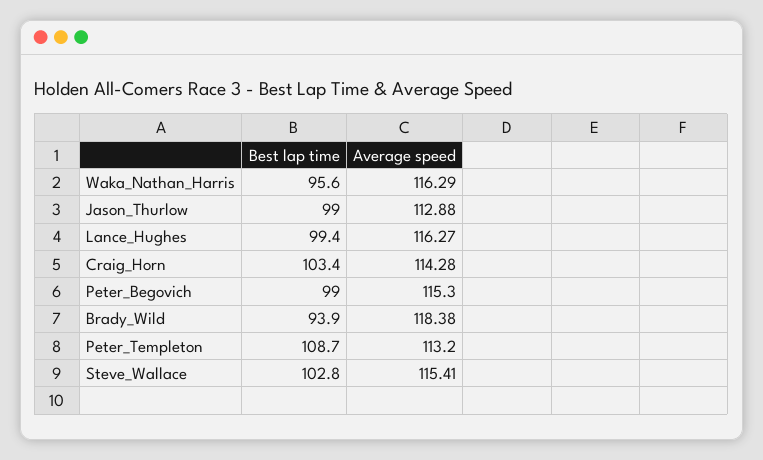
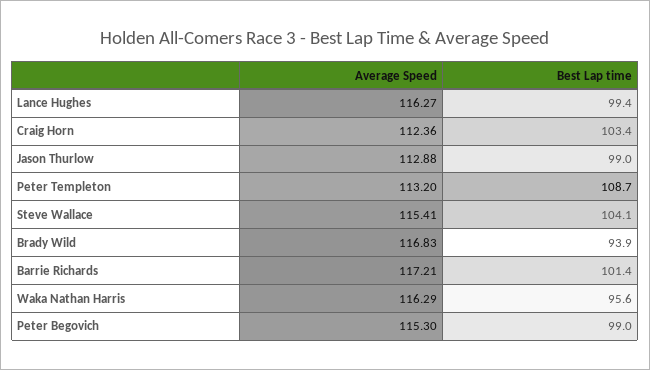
  {
    "Best lap time": {
      "Waka_Nathan_Harris": 95.6,
      "Jason_Thurlow": 99,
      "Lance_Hughes": 99.4,
      "Craig_Horn": 103.4,
      "Peter_Begovich": 99,
      "Brady_Wild": 93.9,
      "Peter_Templeton": 108.7,
-     "Steve_Wallace": 102.8
+     "Steve_Wallace": 104.1,
+     "Barrie Richards": 101.4
    },
    "Average speed": {
      "Waka_Nathan_Harris": 116.29,
      "Jason_Thurlow": 112.88,
      "Lance_Hughes": 116.27,
-     "Craig_Horn": 114.28,
+     "Craig_Horn": 112.36,
      "Peter_Begovich": 115.3,
-     "Brady_Wild": 118.38,
+     "Brady_Wild": 116.83,
      "Peter_Templeton": 113.2,
-     "Steve_Wallace": 115.41
+     "Steve_Wallace": 115.41,
+     "Barrie Richards": 117.21
    }
  }

